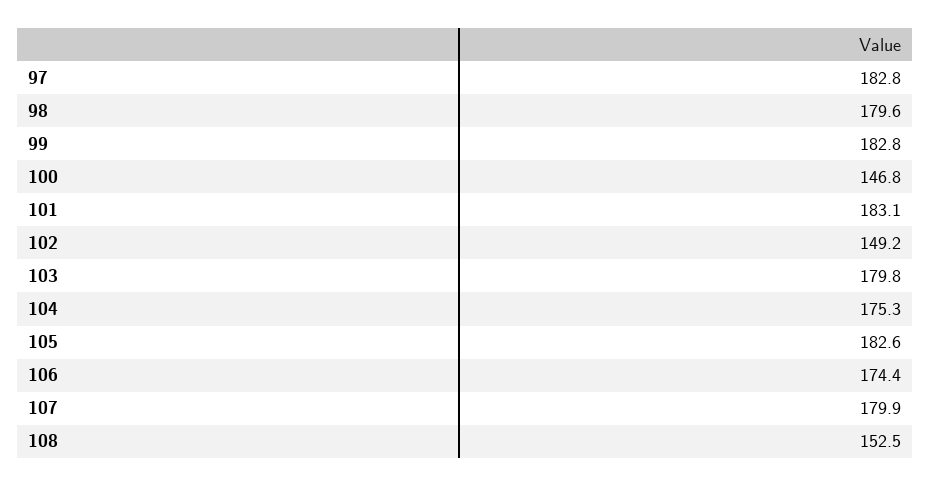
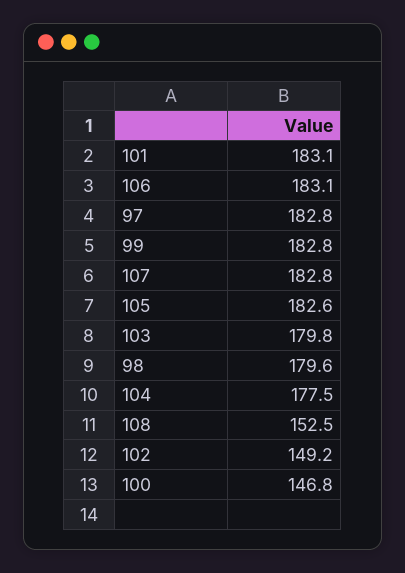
  {
    "97": 182.8,
    "98": 179.6,
    "99": 182.8,
    "100": 146.8,
    "101": 183.1,
    "102": 149.2,
    "103": 179.8,
-   "104": 175.3,
+   "104": 177.5,
    "105": 182.6,
-   "106": 174.4,
+   "106": 183.1,
-   "107": 179.9,
+   "107": 182.8,
    "108": 152.5
  }

